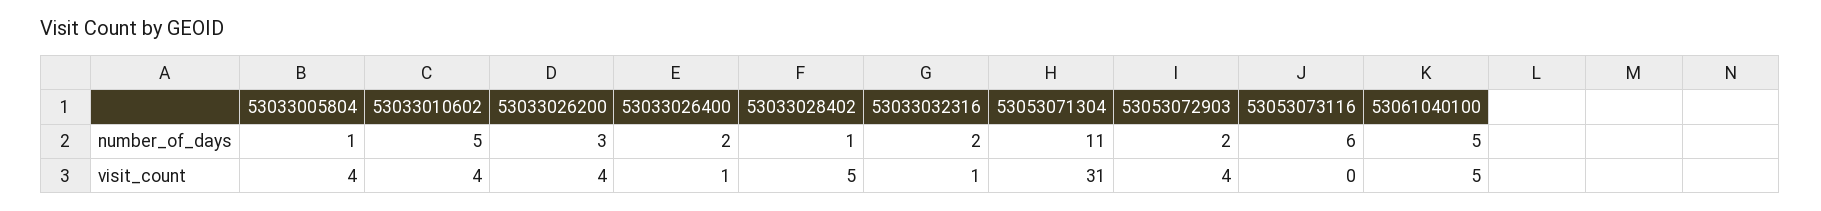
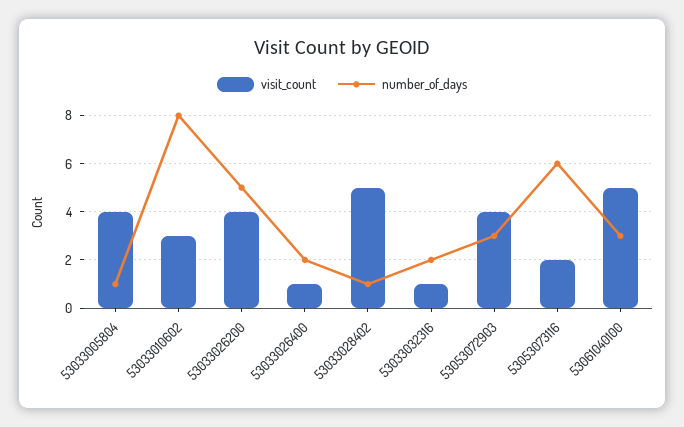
  {
    "number_of_days": {
      "53033005804": 1,
-     "53033010602": 5,
+     "53033010602": 8,
-     "53033026200": 3,
+     "53033026200": 5,
      "53033026400": 2,
      "53033028402": 1,
      "53033032316": 2,
-     "53053071304": 11,
-     "53053072903": 2,
+     "53053072903": 3,
      "53053073116": 6,
-     "53061040100": 5
+     "53061040100": 3
    },
    "visit_count": {
      "53033005804": 4,
-     "53033010602": 4,
+     "53033010602": 3,
      "53033026200": 4,
      "53033026400": 1,
      "53033028402": 5,
      "53033032316": 1,
-     "53053071304": 31,
      "53053072903": 4,
-     "53053073116": 0,
+     "53053073116": 2,
      "53061040100": 5
    }
  }

